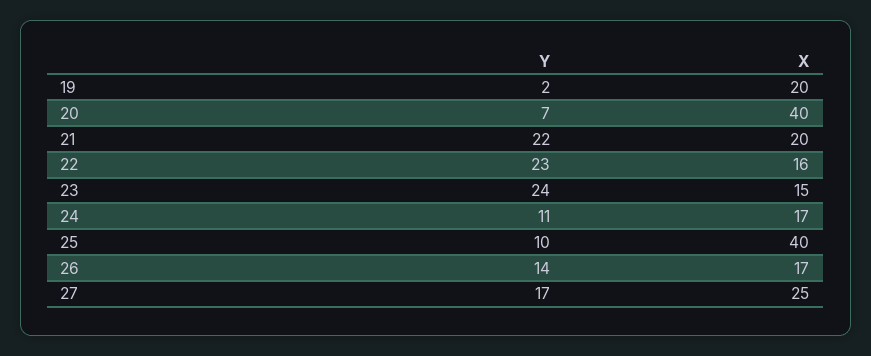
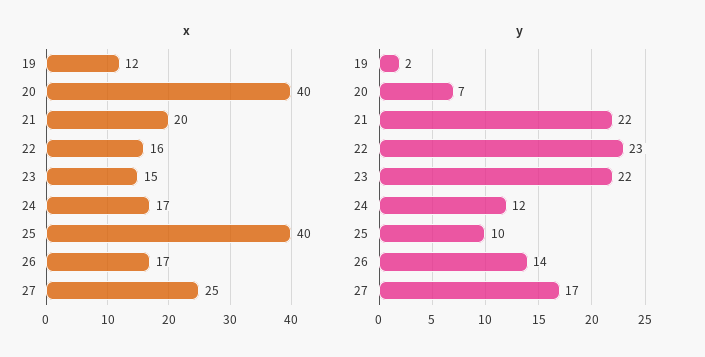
  {
    "Y": {
      "19": 2,
      "20": 7,
      "21": 22,
      "22": 23,
-     "23": 24,
+     "23": 22,
-     "24": 11,
+     "24": 12,
      "25": 10,
      "26": 14,
      "27": 17
    },
    "X": {
-     "19": 20,
+     "19": 12,
      "20": 40,
      "21": 20,
      "22": 16,
      "23": 15,
      "24": 17,
      "25": 40,
      "26": 17,
      "27": 25
    }
  }

